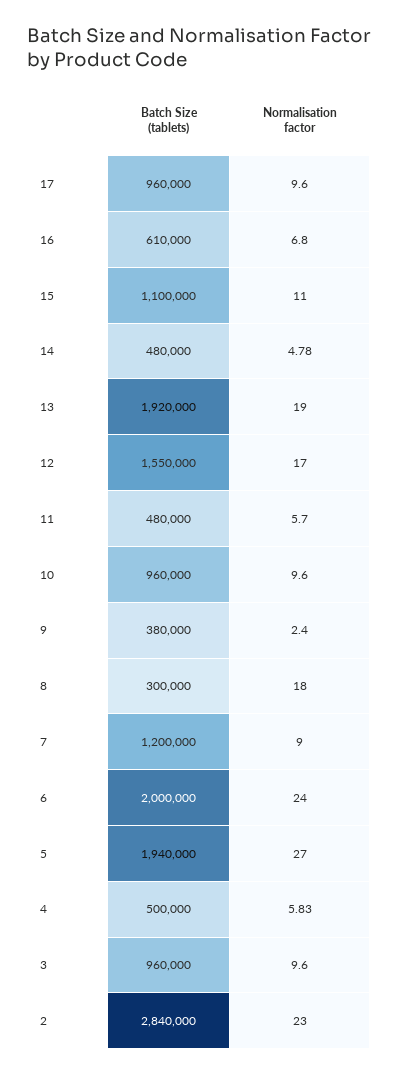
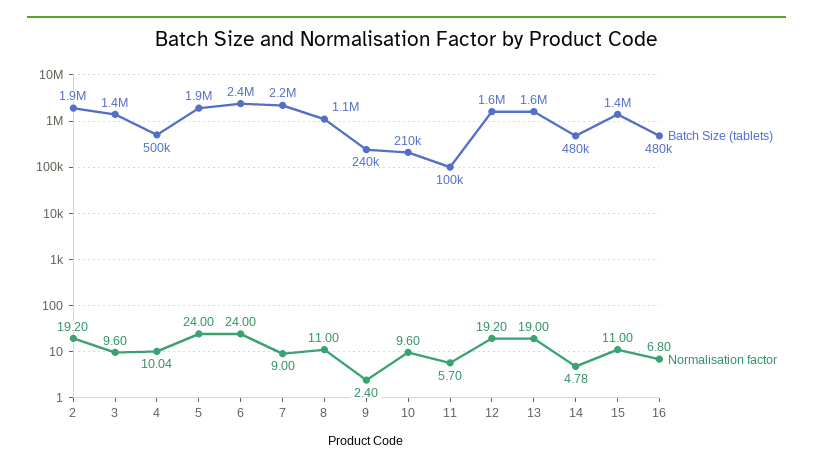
  {
    "Batch Size (tablets)": {
-     "17": 960000,
-     "16": 610000,
+     "16": 480000,
-     "15": 1100000,
+     "15": 1400000,
      "14": 480000,
-     "13": 1920000,
+     "13": 1600000,
      "12": 1550000,
-     "11": 480000,
+     "11": 100000,
-     "10": 960000,
+     "10": 210000,
-     "9": 380000,
+     "9": 240000,
-     "8": 300000,
+     "8": 1100000,
-     "7": 1200000,
+     "7": 2200000,
-     "6": 2000000,
+     "6": 2400000,
      "5": 1940000,
      "4": 500000,
-     "3": 960000,
+     "3": 1400000,
-     "2": 2840000
+     "2": 1900000
    },
    "Normalisation factor": {
-     "17": 9.6,
      "16": 6.8,
      "15": 11,
      "14": 4.78,
      "13": 19,
-     "12": 17,
+     "12": 19.2,
      "11": 5.7,
      "10": 9.6,
      "9": 2.4,
-     "8": 18,
+     "8": 11,
      "7": 9,
      "6": 24,
-     "5": 27,
+     "5": 24,
-     "4": 5.83,
+     "4": 10.04,
      "3": 9.6,
-     "2": 23
+     "2": 19.2
    }
  }

